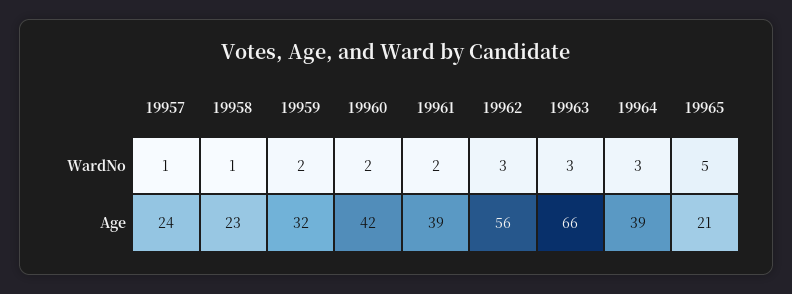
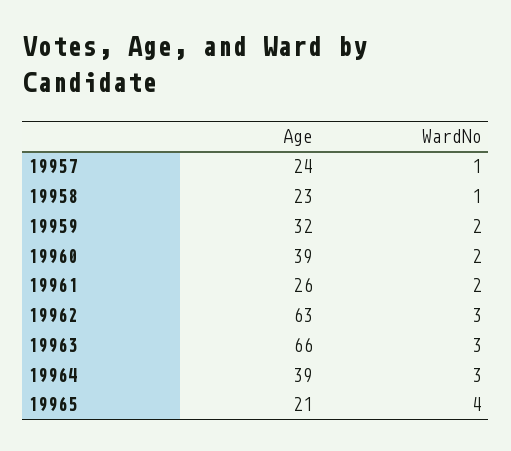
  {
    "19957": {
      "WardNo": 1,
      "Age": 24
    },
    "19958": {
      "WardNo": 1,
      "Age": 23
    },
    "19959": {
      "WardNo": 2,
      "Age": 32
    },
    "19960": {
      "WardNo": 2,
-     "Age": 42
+     "Age": 39
    },
    "19961": {
      "WardNo": 2,
-     "Age": 39
+     "Age": 26
    },
    "19962": {
      "WardNo": 3,
-     "Age": 56
+     "Age": 63
    },
    "19963": {
      "WardNo": 3,
      "Age": 66
    },
    "19964": {
      "WardNo": 3,
      "Age": 39
    },
    "19965": {
-     "WardNo": 5,
+     "WardNo": 4,
      "Age": 21
    }
  }

